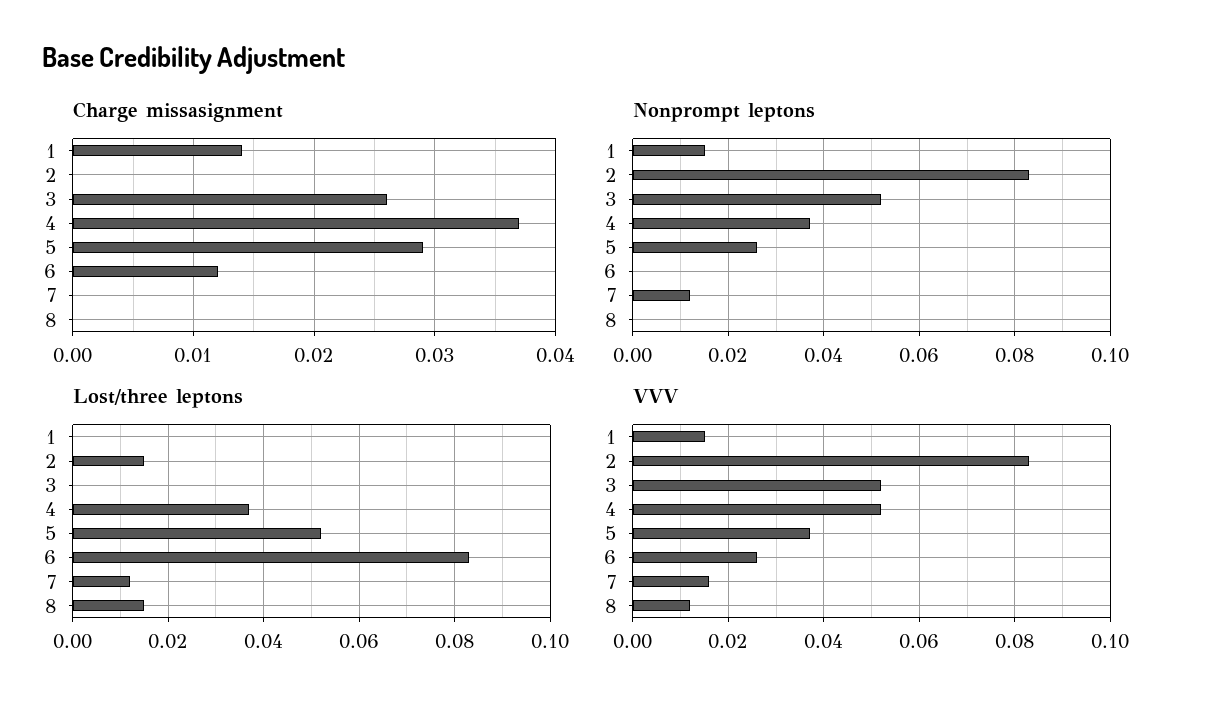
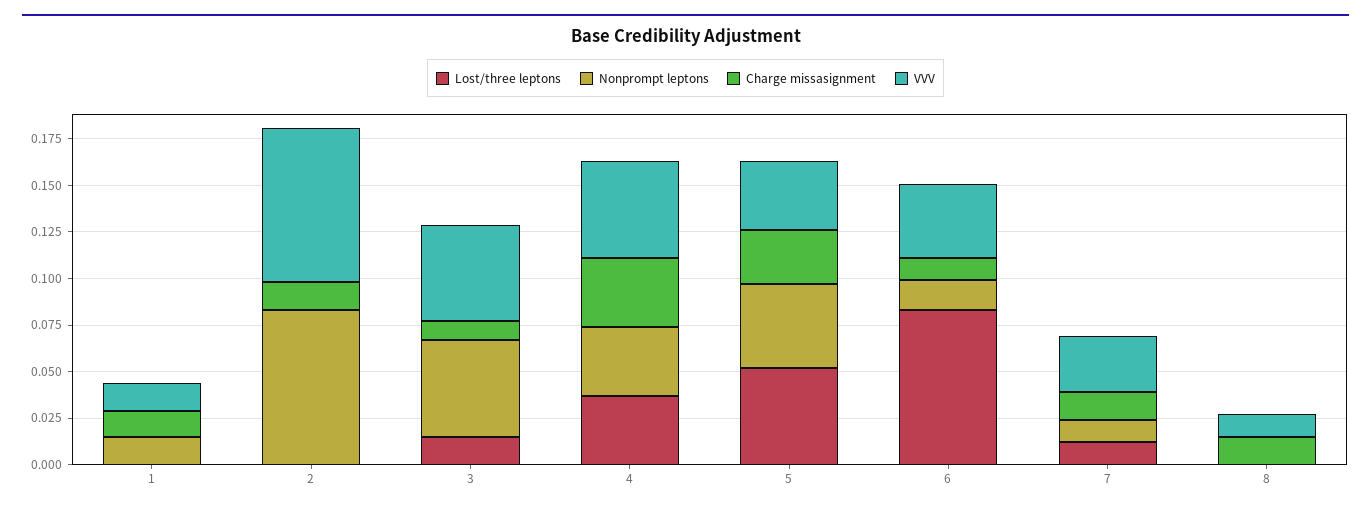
  {
    "Charge missasignment": {
      "1": 0.014,
-     "2": 0,
+     "2": 0.015,
-     "3": 0.026,
+     "3": 0.01,
      "4": 0.037,
      "5": 0.029,
      "6": 0.012,
-     "7": 0,
+     "7": 0.015,
-     "8": 0
+     "8": 0.015
    },
    "Nonprompt leptons": {
      "1": 0.015,
      "2": 0.085,
      "3": 0.05,
      "4": 0.035,
-     "5": 0.025,
+     "5": 0.045,
-     "6": 0,
+     "6": 0.015,
      "7": 0.01,
      "8": 0
    },
    "Lost/three leptons": {
      "1": 0,
-     "2": 0.015,
+     "2": 0,
-     "3": 0,
+     "3": 0.015,
      "4": 0.035,
      "5": 0.05,
      "6": 0.085,
      "7": 0.01,
-     "8": 0.015
+     "8": 0
    },
    "VVV": {
      "1": 0.015,
      "2": 0.085,
      "3": 0.05,
      "4": 0.05,
      "5": 0.035,
-     "6": 0.025,
+     "6": 0.04,
-     "7": 0.015,
+     "7": 0.03,
      "8": 0.01
    }
  }

